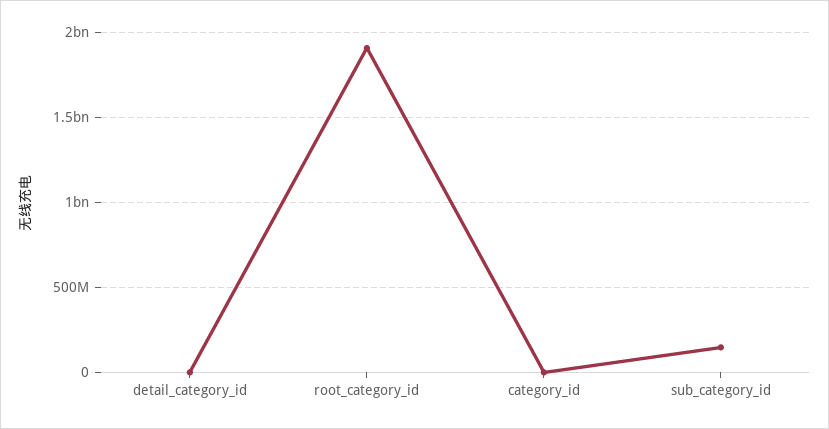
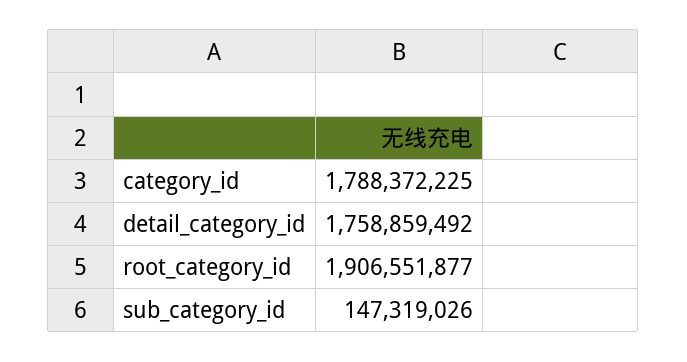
  {
-   "detail_category_id": 0,
+   "detail_category_id": 1758859492,
    "root_category_id": 1906551877,
-   "category_id": 0,
+   "category_id": 1788372225,
    "sub_category_id": 147319026
  }

